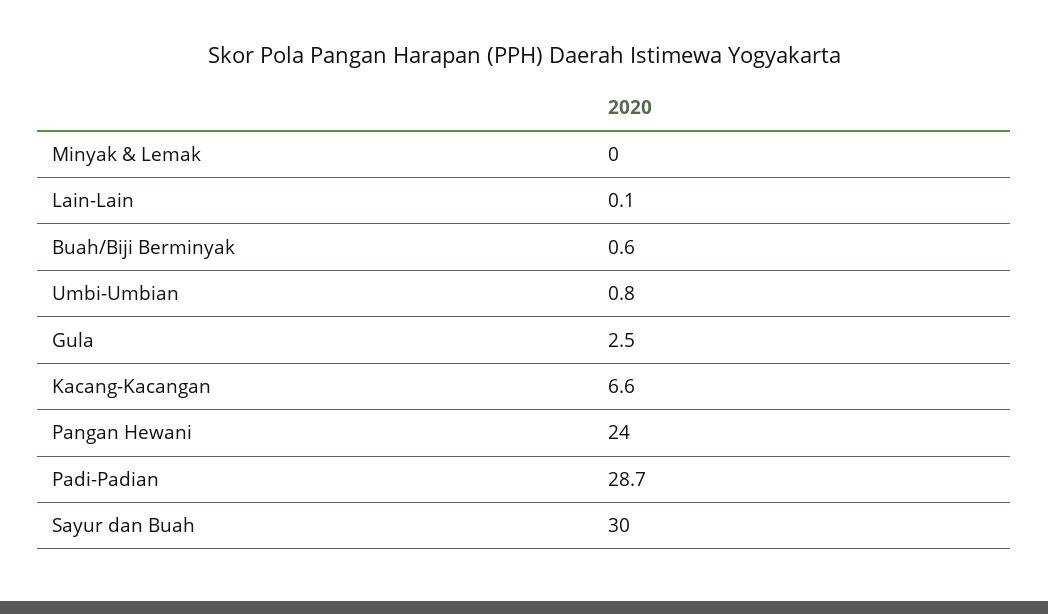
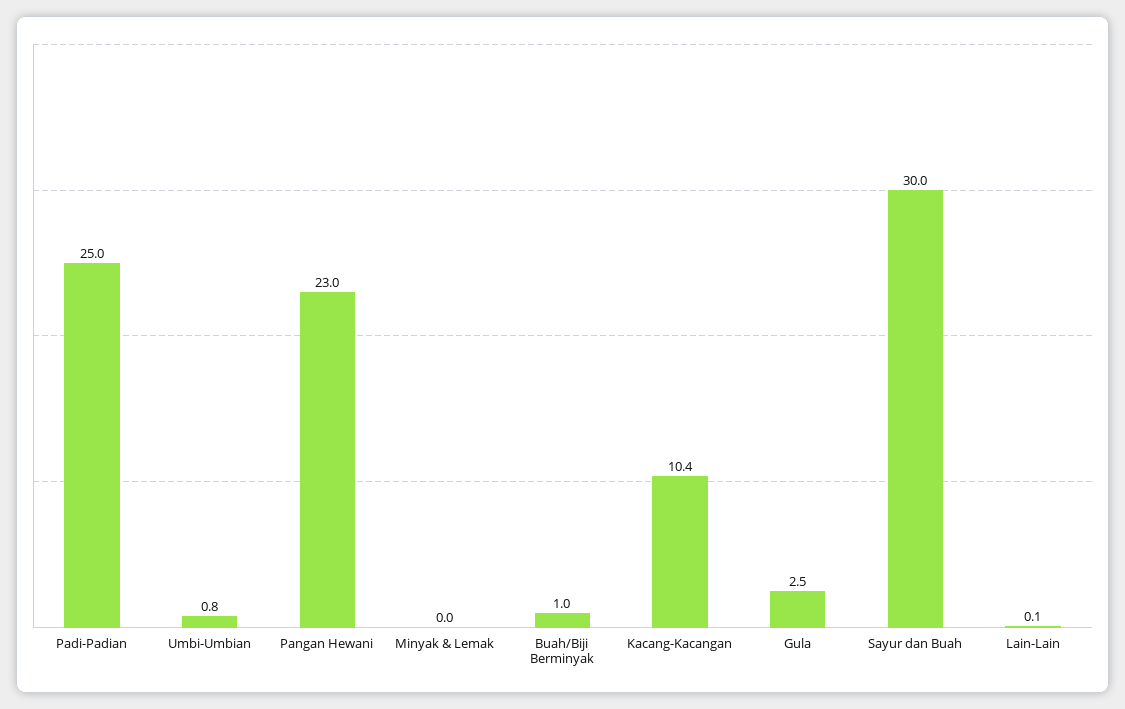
  {
    "Minyak & Lemak": 0,
    "Lain-Lain": 0.1,
-   "Buah/Biji Berminyak": 0.6,
+   "Buah/Biji Berminyak": 1,
    "Umbi-Umbian": 0.8,
    "Gula": 2.5,
-   "Kacang-Kacangan": 6.6,
+   "Kacang-Kacangan": 10.4,
-   "Pangan Hewani": 24,
+   "Pangan Hewani": 23,
-   "Padi-Padian": 28.7,
+   "Padi-Padian": 25,
    "Sayur dan Buah": 30
  }

